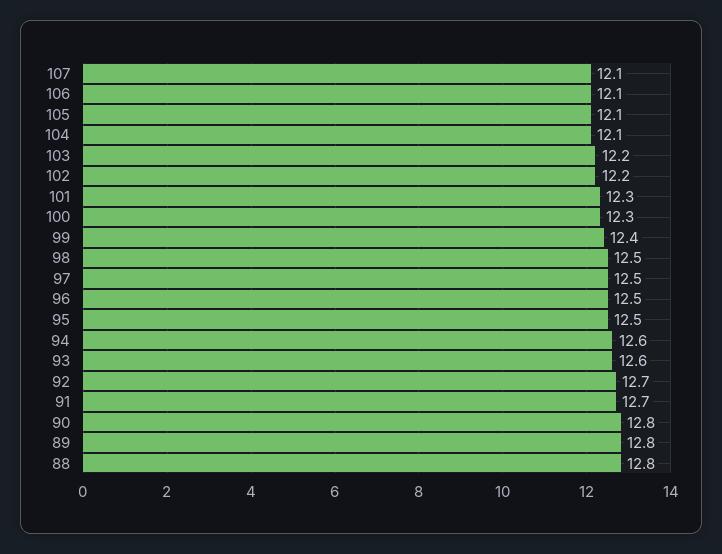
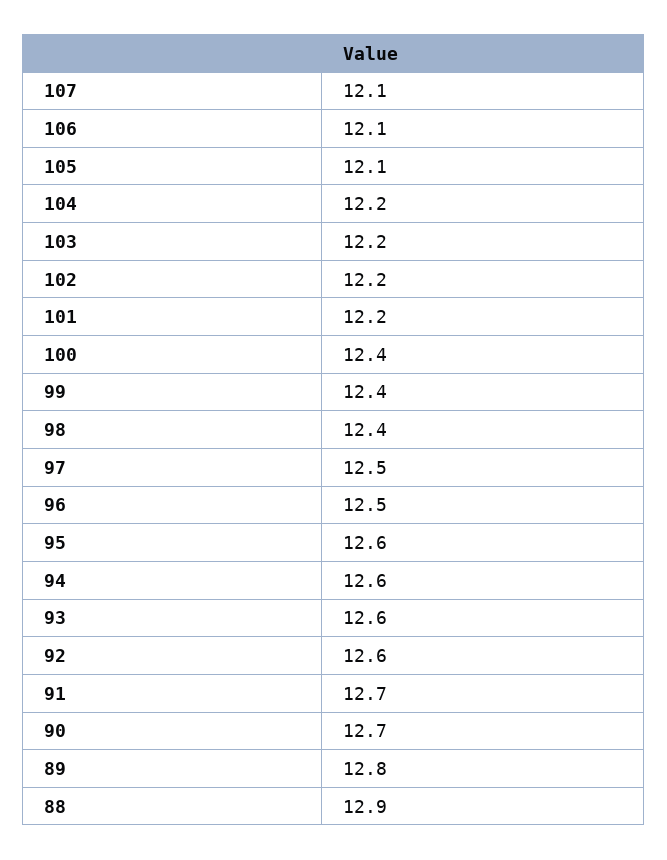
  {
    "107": 12.1,
    "106": 12.1,
    "105": 12.1,
-   "104": 12.1,
+   "104": 12.2,
    "103": 12.2,
    "102": 12.2,
-   "101": 12.3,
+   "101": 12.2,
-   "100": 12.3,
+   "100": 12.4,
    "99": 12.4,
-   "98": 12.5,
+   "98": 12.4,
    "97": 12.5,
    "96": 12.5,
-   "95": 12.5,
+   "95": 12.6,
    "94": 12.6,
    "93": 12.6,
-   "92": 12.7,
+   "92": 12.6,
    "91": 12.7,
-   "90": 12.8,
+   "90": 12.7,
    "89": 12.8,
-   "88": 12.8
+   "88": 12.9
  }

